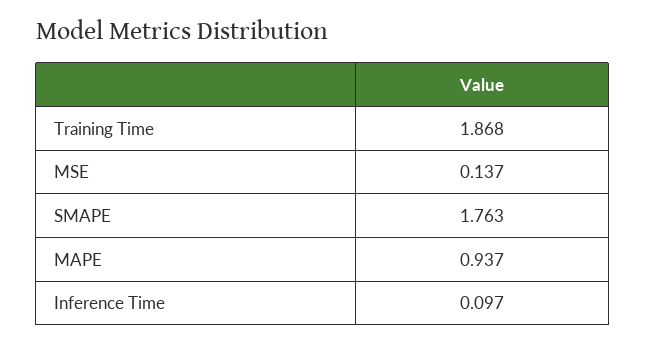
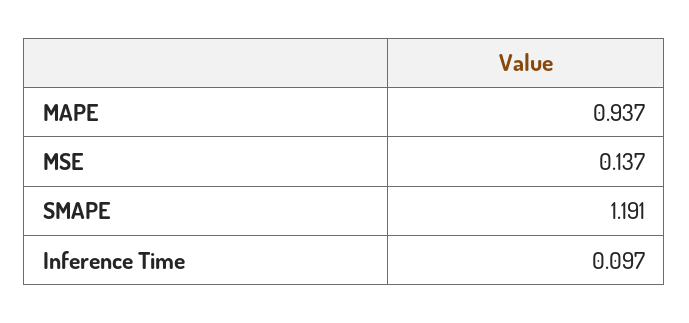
  {
-   "Training Time": 1.868,
    "MSE": 0.137,
-   "SMAPE": 1.763,
+   "SMAPE": 1.191,
    "MAPE": 0.937,
    "Inference Time": 0.097
  }

